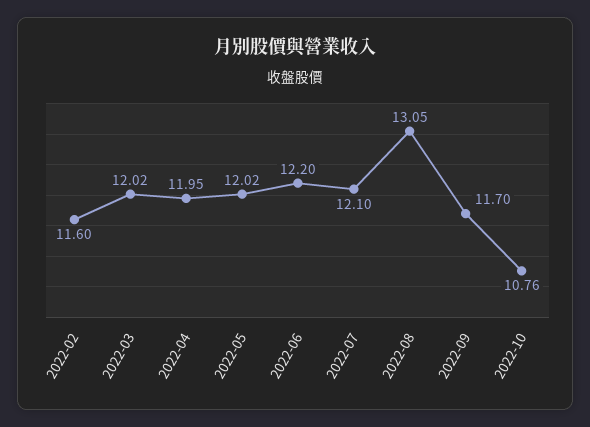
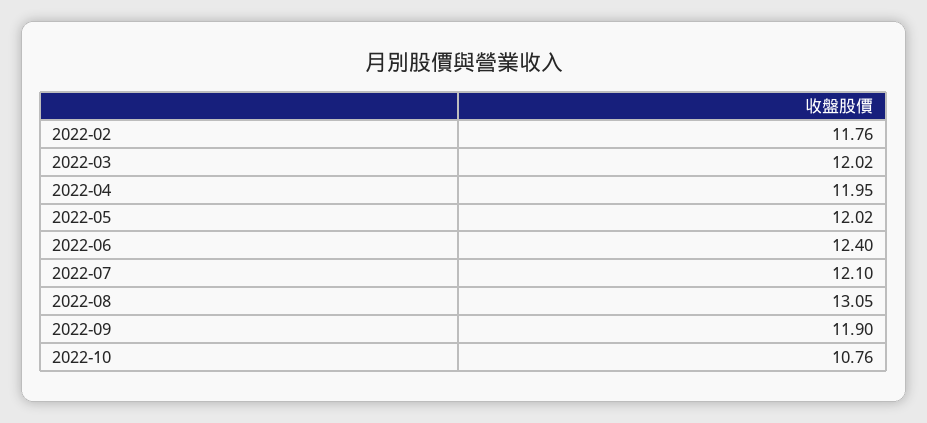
  {
-   "2022-02": 11.6,
+   "2022-02": 11.76,
    "2022-03": 12.02,
    "2022-04": 11.95,
    "2022-05": 12.02,
-   "2022-06": 12.2,
+   "2022-06": 12.4,
    "2022-07": 12.1,
    "2022-08": 13.05,
-   "2022-09": 11.7,
+   "2022-09": 11.9,
    "2022-10": 10.76
  }

